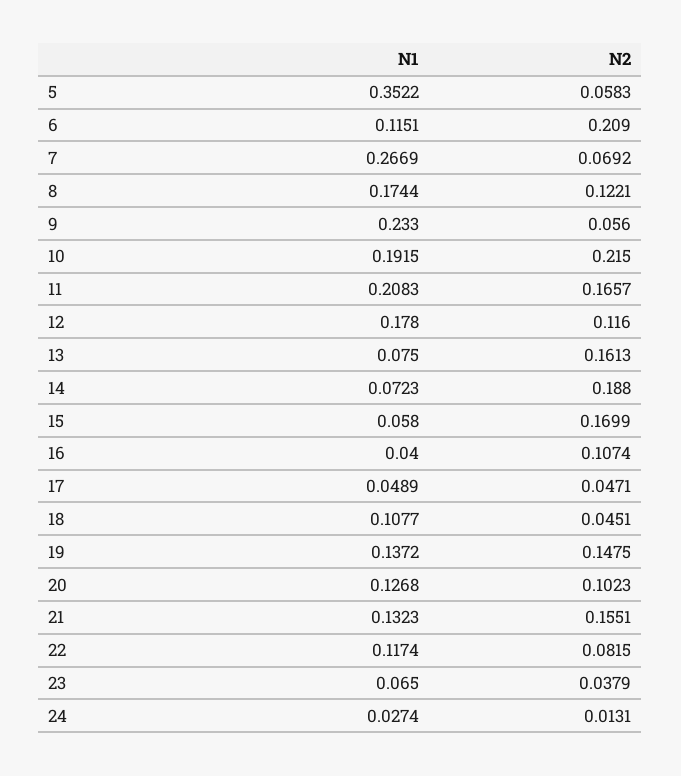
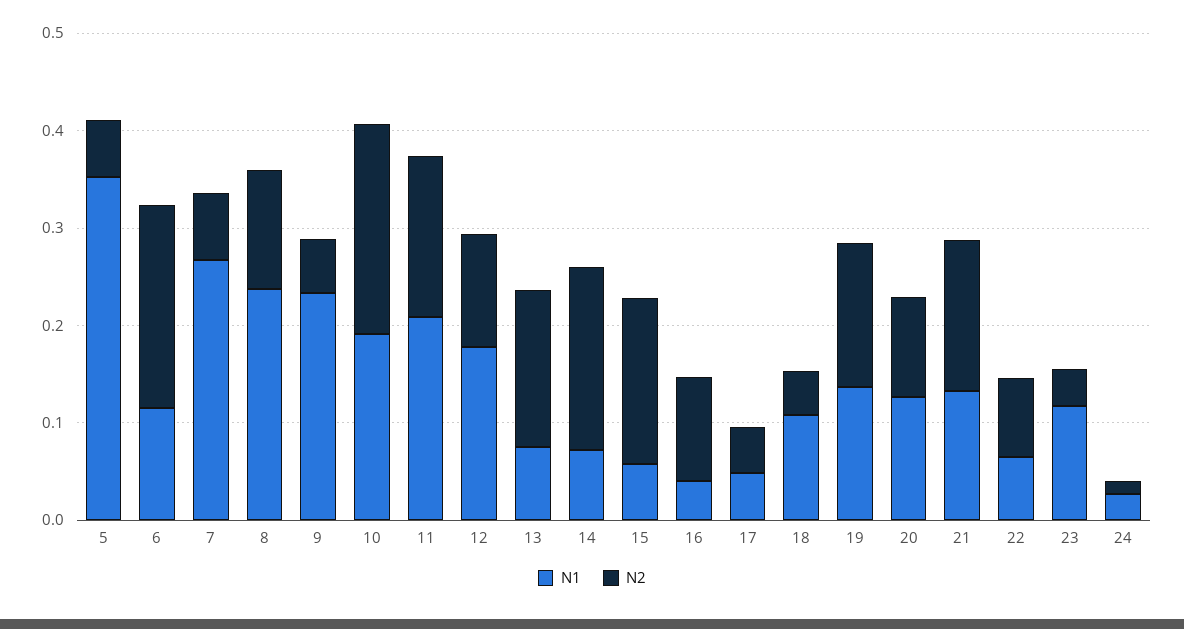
  {
    "N1": {
      "5": 0.3522,
      "6": 0.1151,
      "7": 0.2669,
-     "8": 0.1744,
+     "8": 0.24,
      "9": 0.233,
      "10": 0.1915,
      "11": 0.2083,
      "12": 0.178,
      "13": 0.075,
      "14": 0.0723,
      "15": 0.058,
      "16": 0.04,
      "17": 0.0489,
      "18": 0.1077,
      "19": 0.1372,
      "20": 0.1268,
      "21": 0.1323,
-     "22": 0.1174,
+     "22": 0.06,
-     "23": 0.065,
+     "23": 0.12,
      "24": 0.0274
    },
    "N2": {
      "5": 0.0583,
      "6": 0.209,
      "7": 0.0692,
      "8": 0.1221,
      "9": 0.056,
      "10": 0.215,
      "11": 0.1657,
      "12": 0.116,
      "13": 0.1613,
      "14": 0.188,
      "15": 0.1699,
      "16": 0.1074,
      "17": 0.0471,
      "18": 0.0451,
      "19": 0.1475,
      "20": 0.1023,
      "21": 0.1551,
      "22": 0.0815,
      "23": 0.0379,
      "24": 0.0131
    }
  }

